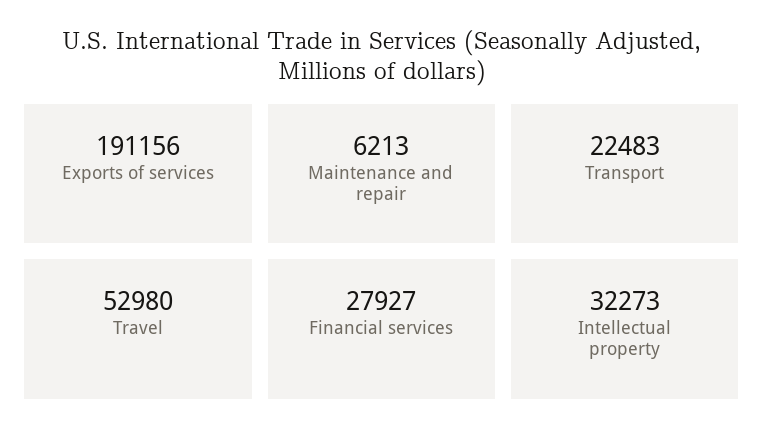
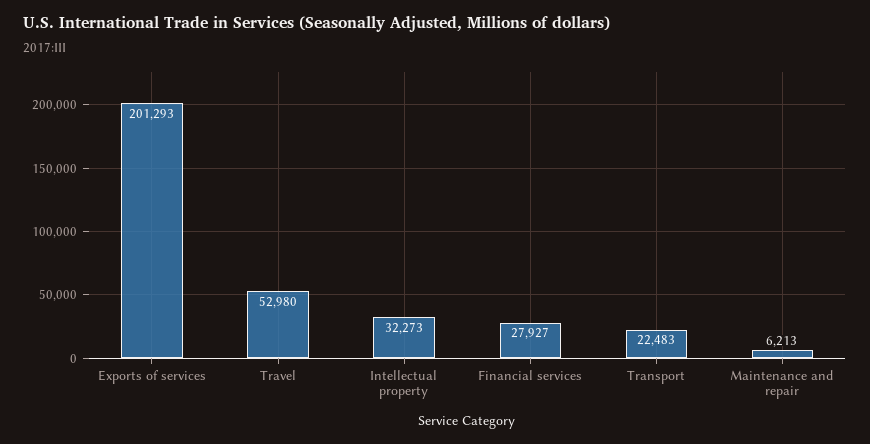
  {
-   "Exports of services": 191156,
+   "Exports of services": 201293,
    "Maintenance and repair": 6213,
    "Transport": 22483,
    "Travel": 52980,
    "Financial services": 27927,
    "Intellectual property": 32273
  }

